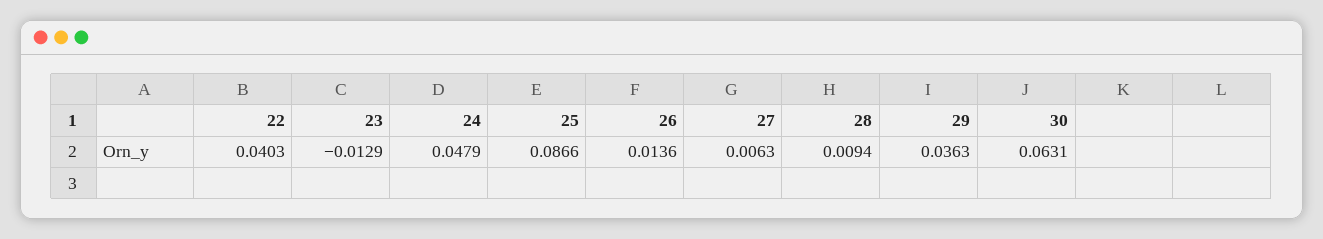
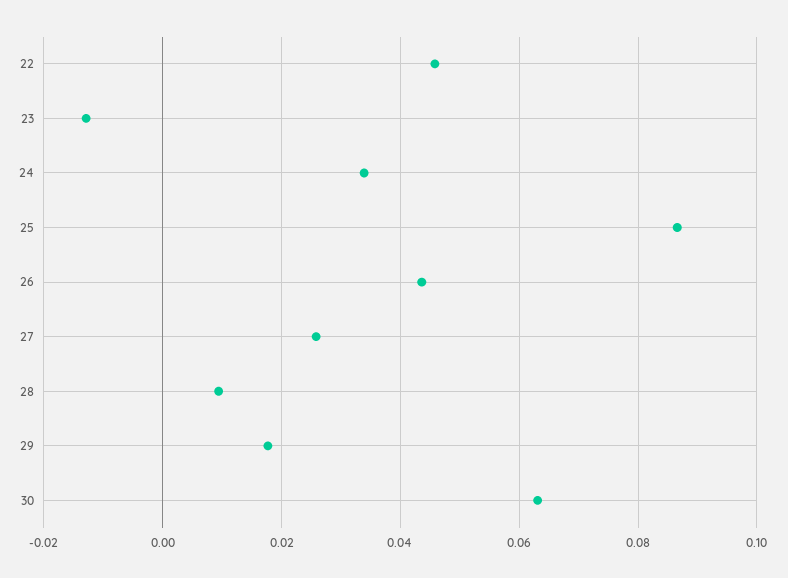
  {
-   "22": 0.0403,
+   "22": 0.046,
    "23": -0.0129,
-   "24": 0.0479,
+   "24": 0.034,
    "25": 0.0866,
-   "26": 0.0136,
+   "26": 0.044,
-   "27": 0.0063,
+   "27": 0.026,
    "28": 0.0094,
-   "29": 0.0363,
+   "29": 0.018,
    "30": 0.0631
  }

